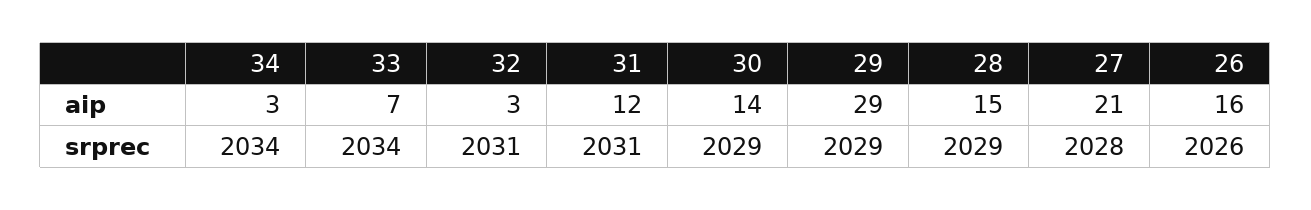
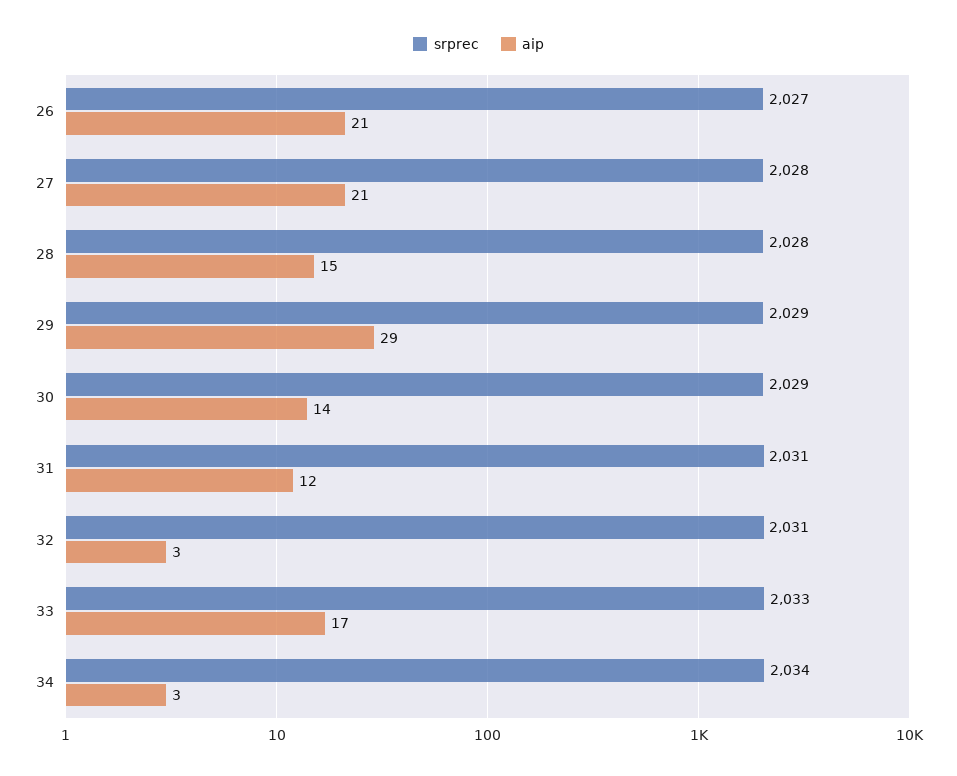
  {
    "aip": {
      "34": 3,
-     "33": 7,
+     "33": 17,
      "32": 3,
      "31": 12,
      "30": 14,
      "29": 29,
      "28": 15,
      "27": 21,
-     "26": 16
+     "26": 21
    },
    "srprec": {
      "34": 2034,
-     "33": 2034,
+     "33": 2033,
      "32": 2031,
      "31": 2031,
      "30": 2029,
      "29": 2029,
-     "28": 2029,
+     "28": 2028,
      "27": 2028,
-     "26": 2026
+     "26": 2027
    }
  }

